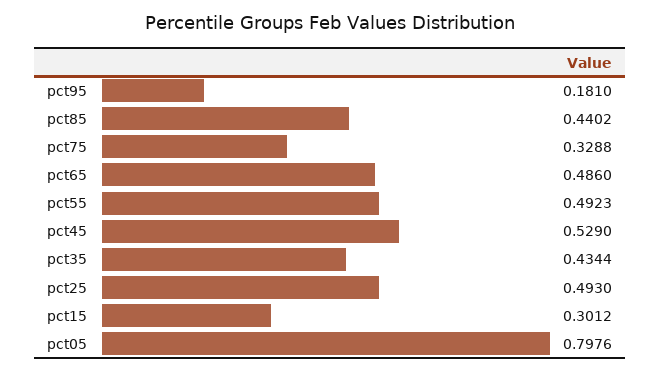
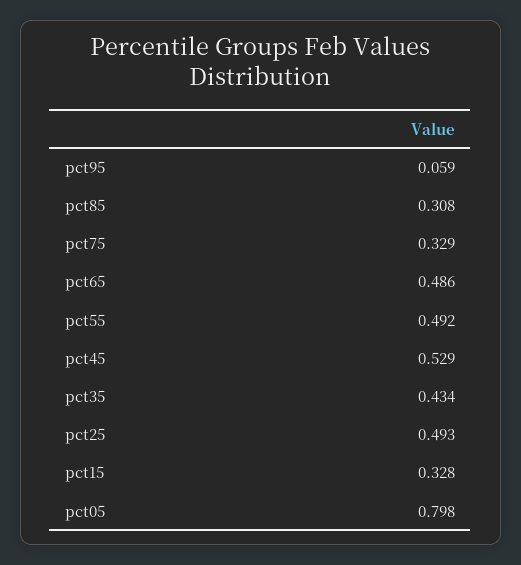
  {
-   "pct95": 0.181,
+   "pct95": 0.059,
-   "pct85": 0.4402,
+   "pct85": 0.308,
    "pct75": 0.3288,
    "pct65": 0.486,
    "pct55": 0.4923,
    "pct45": 0.529,
    "pct35": 0.4344,
    "pct25": 0.493,
-   "pct15": 0.3012,
+   "pct15": 0.328,
    "pct05": 0.7976
  }

